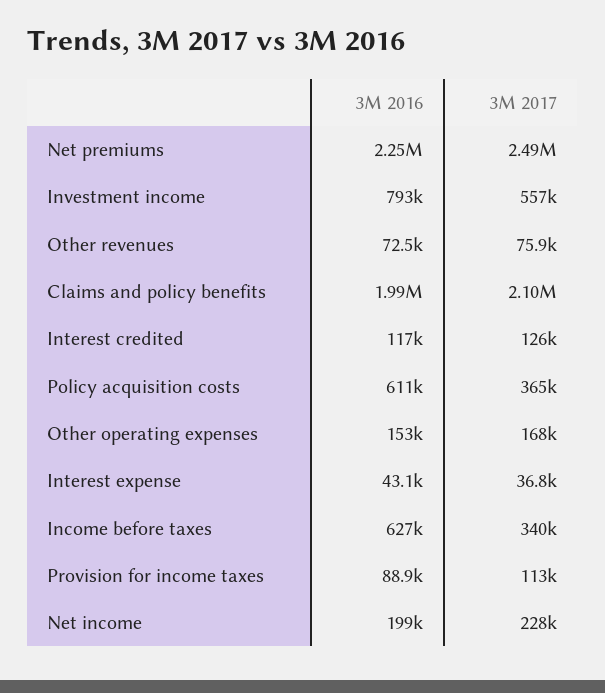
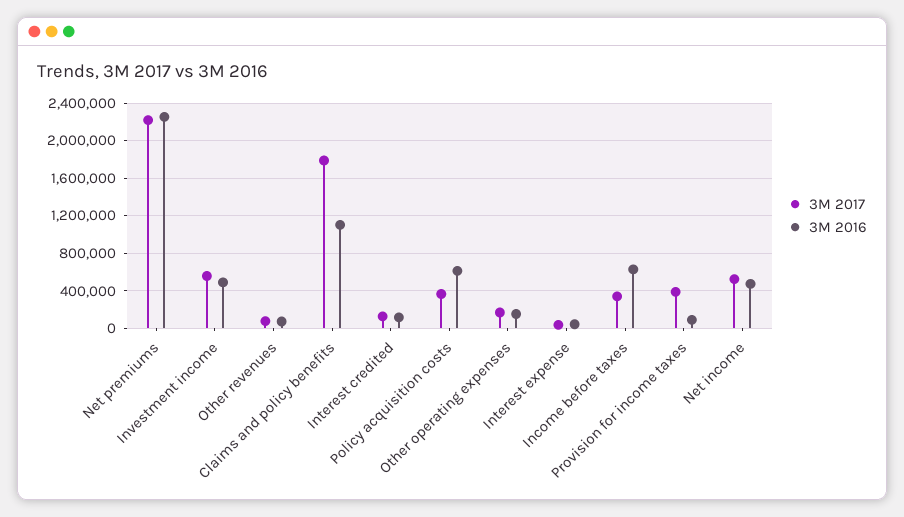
  {
    "3M 2016": {
      "Net premiums": 2250000,
-     "Investment income": 793000,
+     "Investment income": 500000,
      "Other revenues": 72500,
-     "Claims and policy benefits": 1990000,
+     "Claims and policy benefits": 1100000,
      "Interest credited": 117000,
      "Policy acquisition costs": 611000,
      "Other operating expenses": 153000,
      "Interest expense": 43100,
      "Income before taxes": 627000,
      "Provision for income taxes": 88900,
-     "Net income": 199000
+     "Net income": 500000
    },
    "3M 2017": {
-     "Net premiums": 2490000,
+     "Net premiums": 2200000,
      "Investment income": 557000,
      "Other revenues": 75900,
-     "Claims and policy benefits": 2100000,
+     "Claims and policy benefits": 1800000,
      "Interest credited": 126000,
      "Policy acquisition costs": 365000,
      "Other operating expenses": 168000,
      "Interest expense": 36800,
      "Income before taxes": 340000,
-     "Provision for income taxes": 113000,
+     "Provision for income taxes": 400000,
-     "Net income": 228000
+     "Net income": 500000
    }
  }

